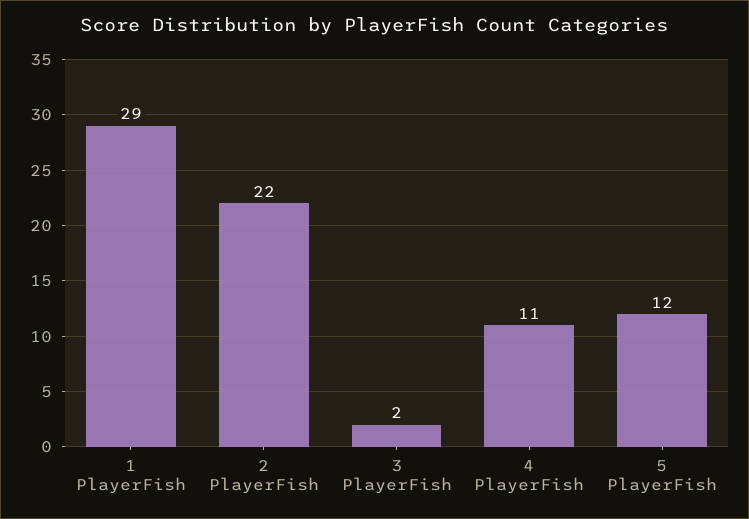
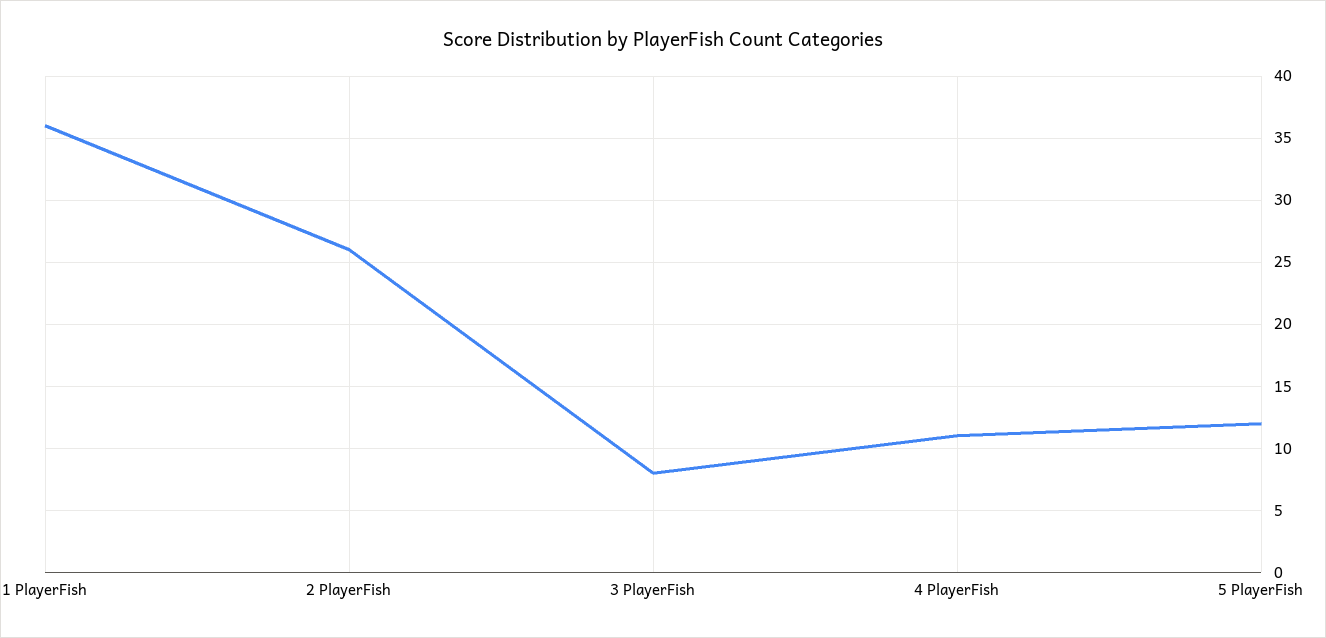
  {
-   "1 PlayerFish": 29,
+   "1 PlayerFish": 36,
-   "2 PlayerFish": 22,
+   "2 PlayerFish": 26,
-   "3 PlayerFish": 2,
+   "3 PlayerFish": 8,
    "4 PlayerFish": 11,
    "5 PlayerFish": 12
  }

